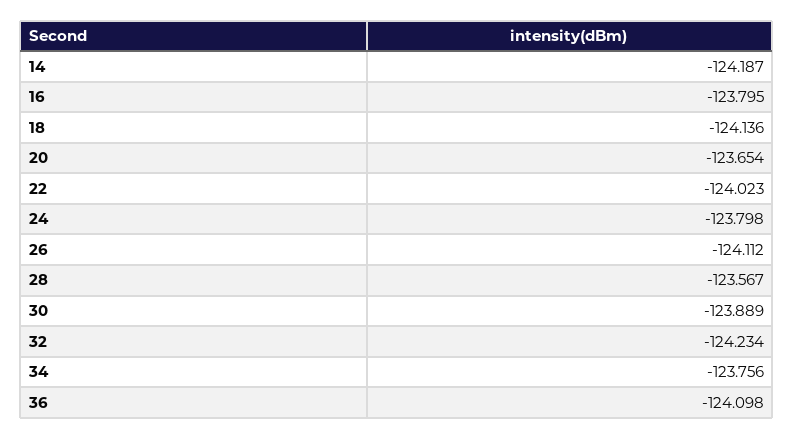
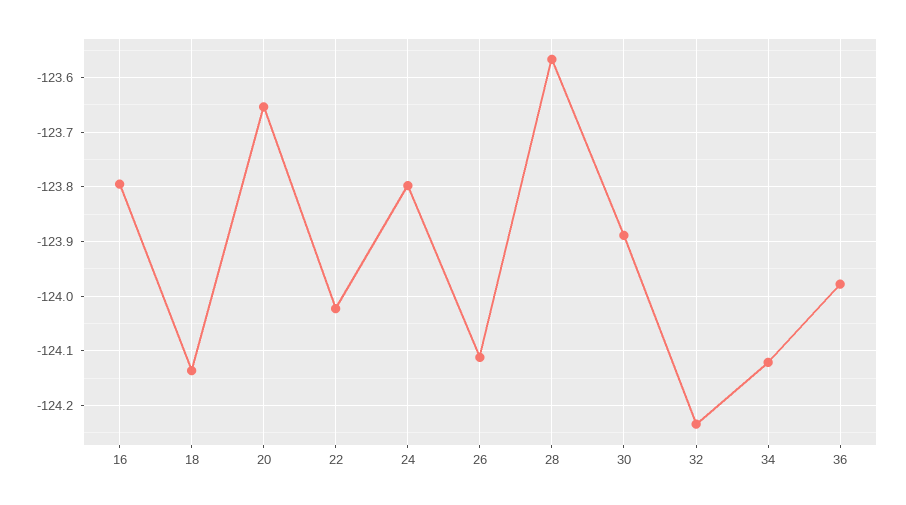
  {
-   "14": -124.187,
    "16": -123.795,
    "18": -124.136,
    "20": -123.654,
    "22": -124.023,
    "24": -123.798,
    "26": -124.112,
    "28": -123.567,
    "30": -123.889,
    "32": -124.234,
-   "34": -123.756,
+   "34": -124.12,
-   "36": -124.098
+   "36": -123.98
  }

